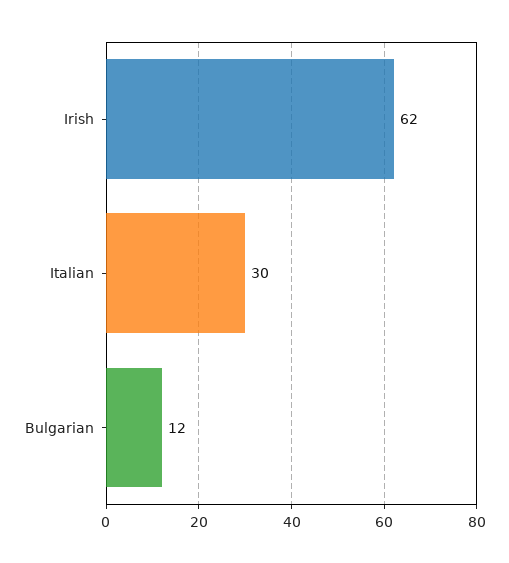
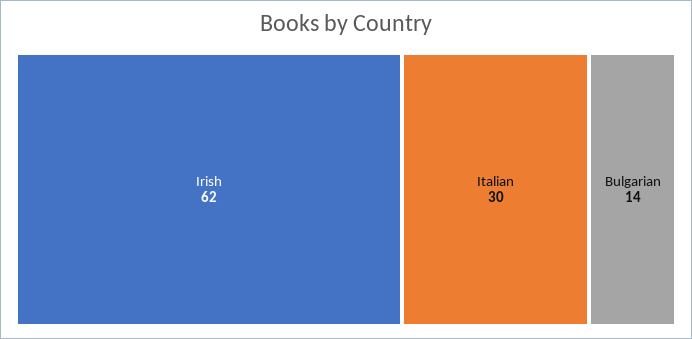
  {
    "Irish": 62,
    "Italian": 30,
-   "Bulgarian": 12
+   "Bulgarian": 14
  }

